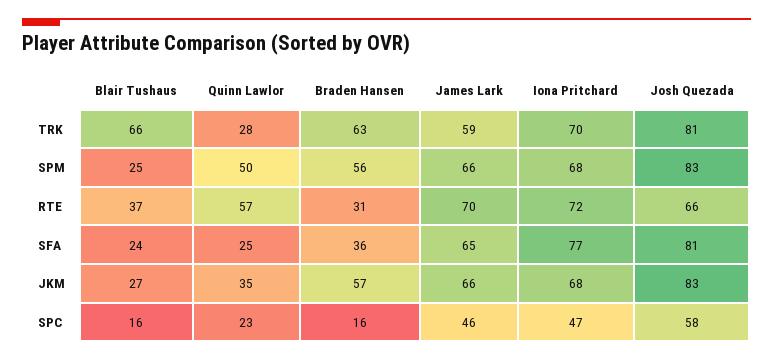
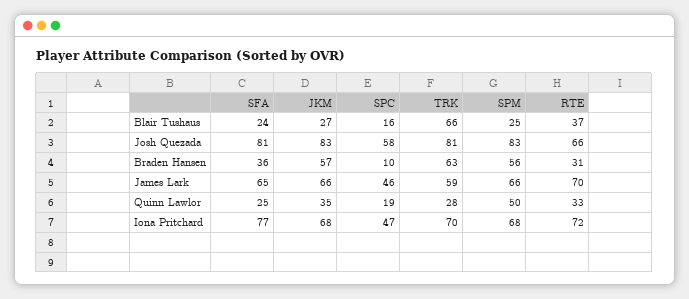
  {
    "Blair Tushaus": {
      "TRK": 66,
      "SPM": 25,
      "RTE": 37,
      "SFA": 24,
      "JKM": 27,
      "SPC": 16
    },
    "Quinn Lawlor": {
      "TRK": 28,
      "SPM": 50,
-     "RTE": 57,
+     "RTE": 33,
      "SFA": 25,
      "JKM": 35,
-     "SPC": 23
+     "SPC": 19
    },
    "Braden Hansen": {
      "TRK": 63,
      "SPM": 56,
      "RTE": 31,
      "SFA": 36,
      "JKM": 57,
-     "SPC": 16
+     "SPC": 10
    },
    "James Lark": {
      "TRK": 59,
      "SPM": 66,
      "RTE": 70,
      "SFA": 65,
      "JKM": 66,
      "SPC": 46
    },
    "Iona Pritchard": {
      "TRK": 70,
      "SPM": 68,
      "RTE": 72,
      "SFA": 77,
      "JKM": 68,
      "SPC": 47
    },
    "Josh Quezada": {
      "TRK": 81,
      "SPM": 83,
      "RTE": 66,
      "SFA": 81,
      "JKM": 83,
      "SPC": 58
    }
  }

